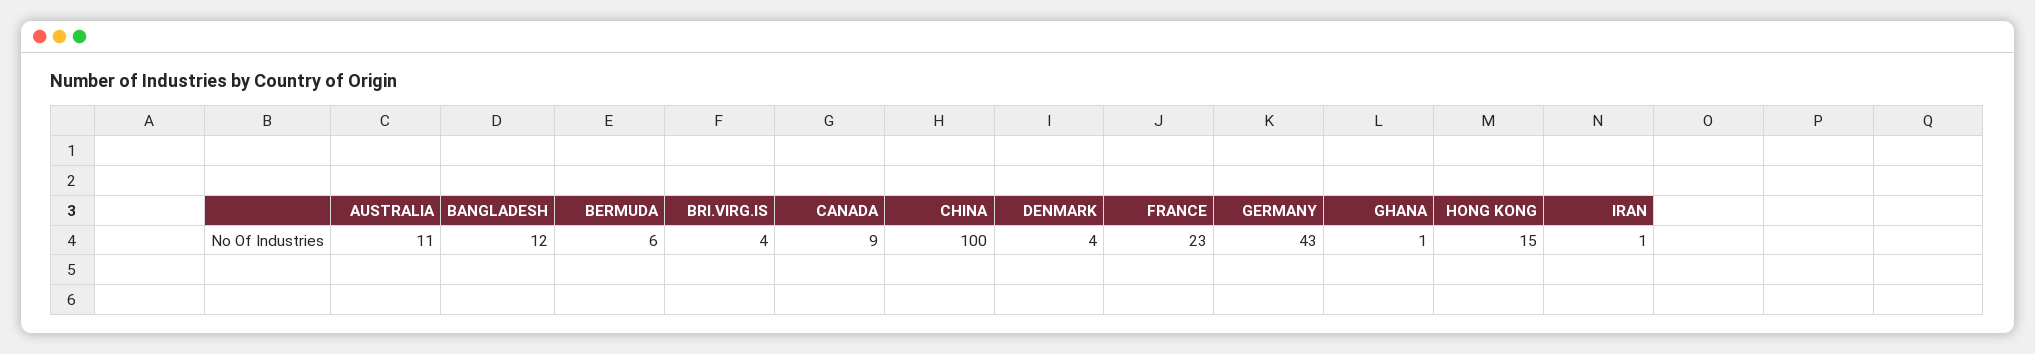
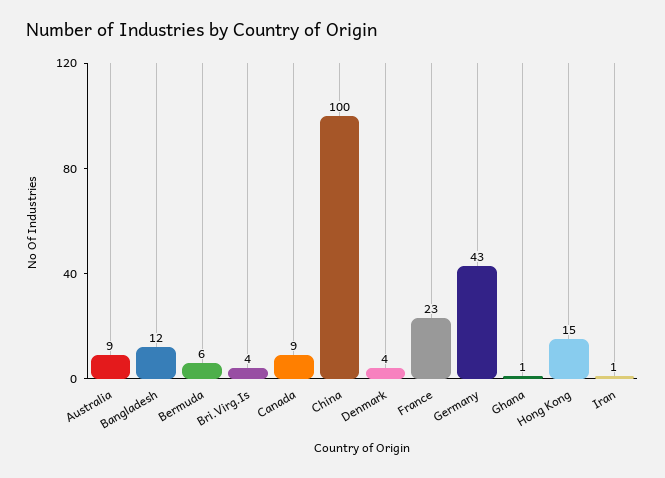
  {
-   "AUSTRALIA": 11,
+   "AUSTRALIA": 9,
    "BANGLADESH": 12,
    "BERMUDA": 6,
    "BRI.VIRG.IS": 4,
    "CANADA": 9,
    "CHINA": 100,
    "DENMARK": 4,
    "FRANCE": 23,
    "GERMANY": 43,
    "GHANA": 1,
    "HONG KONG": 15,
    "IRAN": 1
  }

